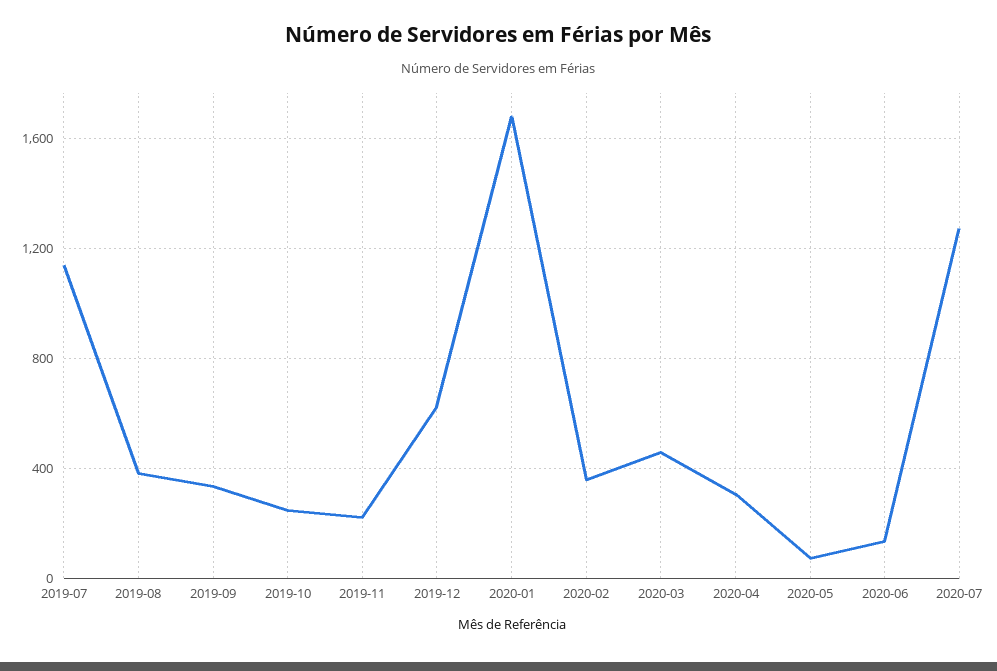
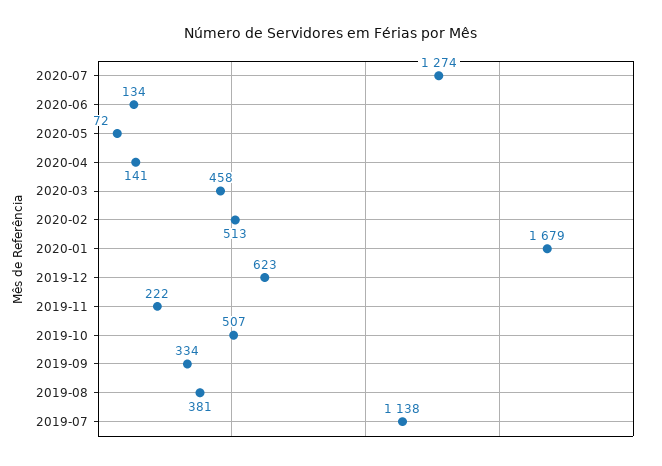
  {
    "2019-07": 1138,
    "2019-08": 381,
    "2019-09": 334,
-   "2019-10": 250,
+   "2019-10": 507,
    "2019-11": 222,
    "2019-12": 623,
    "2020-01": 1679,
-   "2020-02": 350,
+   "2020-02": 513,
    "2020-03": 458,
-   "2020-04": 300,
+   "2020-04": 141,
    "2020-05": 72,
    "2020-06": 134,
    "2020-07": 1274
  }

